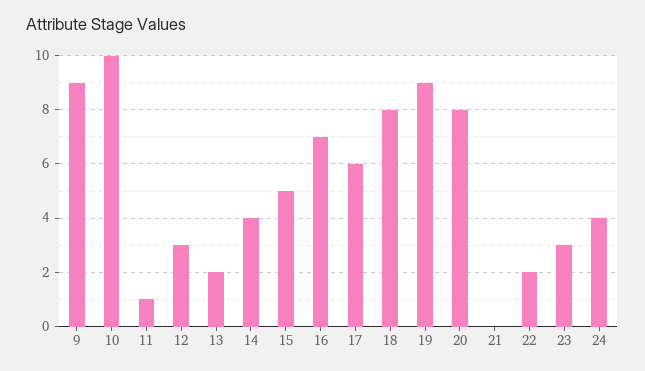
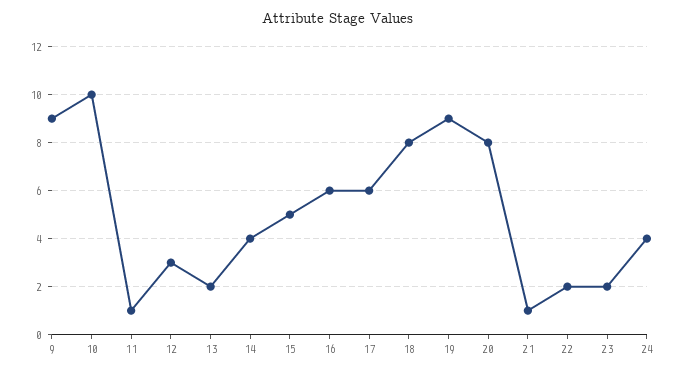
  {
    "9": 9,
    "10": 10,
    "11": 1,
    "12": 3,
    "13": 2,
    "14": 4,
    "15": 5,
-   "16": 7,
+   "16": 6,
    "17": 6,
    "18": 8,
    "19": 9,
    "20": 8,
-   "21": 0,
+   "21": 1,
    "22": 2,
-   "23": 3,
+   "23": 2,
    "24": 4
  }

